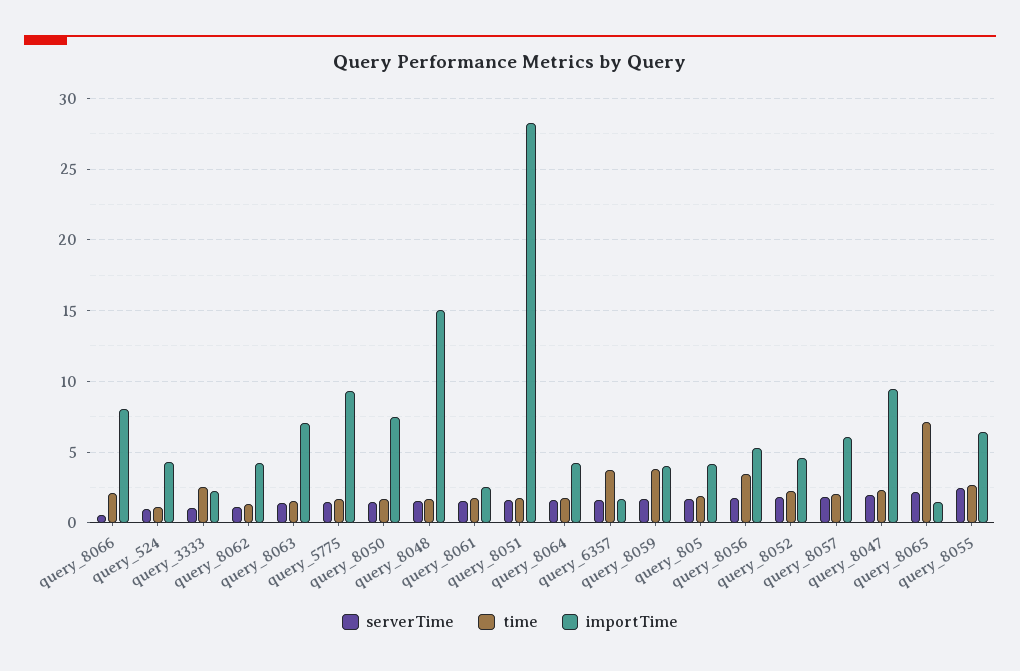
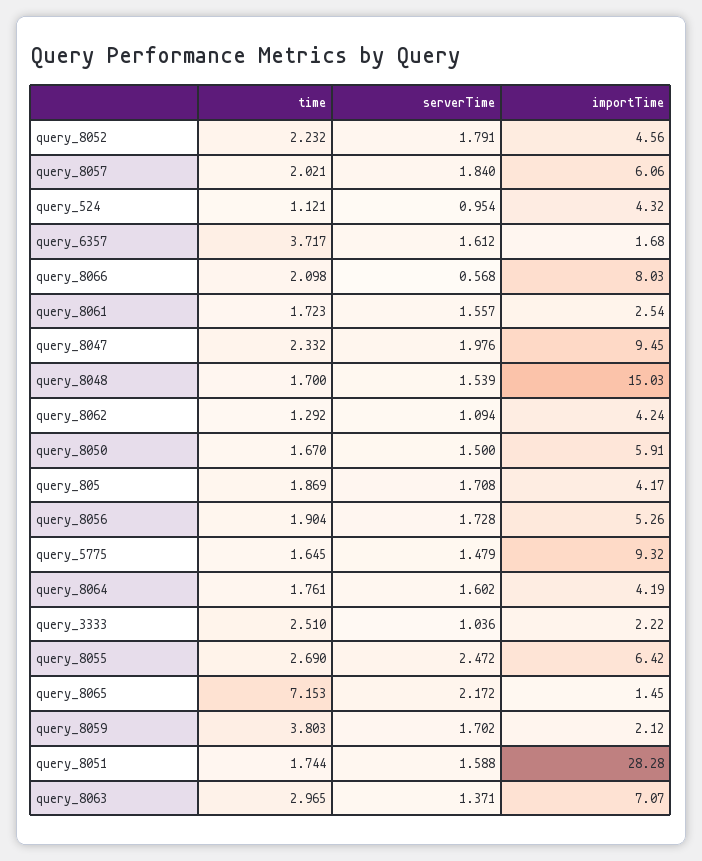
  {
    "serverTime": {
      "query_8066": 0.568,
      "query_524": 0.954,
      "query_3333": 1.036,
      "query_8062": 1.094,
      "query_8063": 1.371,
      "query_5775": 1.479,
      "query_8050": 1.5,
      "query_8048": 1.539,
      "query_8061": 1.557,
      "query_8051": 1.588,
      "query_8064": 1.602,
      "query_6357": 1.612,
      "query_8059": 1.702,
      "query_805": 1.708,
      "query_8056": 1.728,
      "query_8052": 1.791,
      "query_8057": 1.84,
      "query_8047": 1.976,
      "query_8065": 2.172,
      "query_8055": 2.472
    },
    "time": {
      "query_8066": 2.098,
      "query_524": 1.121,
      "query_3333": 2.51,
      "query_8062": 1.292,
-     "query_8063": 1.5,
+     "query_8063": 2.965,
      "query_5775": 1.645,
      "query_8050": 1.67,
      "query_8048": 1.7,
      "query_8061": 1.723,
      "query_8051": 1.744,
      "query_8064": 1.761,
      "query_6357": 3.717,
      "query_8059": 3.803,
      "query_805": 1.869,
-     "query_8056": 3.5,
+     "query_8056": 1.904,
      "query_8052": 2.232,
      "query_8057": 2.021,
      "query_8047": 2.332,
      "query_8065": 7.153,
      "query_8055": 2.69
    },
    "importTime": {
      "query_8066": 8.03,
      "query_524": 4.32,
      "query_3333": 2.22,
      "query_8062": 4.24,
      "query_8063": 7.07,
      "query_5775": 9.32,
-     "query_8050": 7.5,
+     "query_8050": 5.91,
      "query_8048": 15.03,
      "query_8061": 2.54,
      "query_8051": 28.28,
      "query_8064": 4.19,
      "query_6357": 1.68,
-     "query_8059": 4,
+     "query_8059": 2.12,
      "query_805": 4.17,
      "query_8056": 5.26,
      "query_8052": 4.56,
      "query_8057": 6.06,
      "query_8047": 9.45,
      "query_8065": 1.45,
      "query_8055": 6.42
    }
  }

